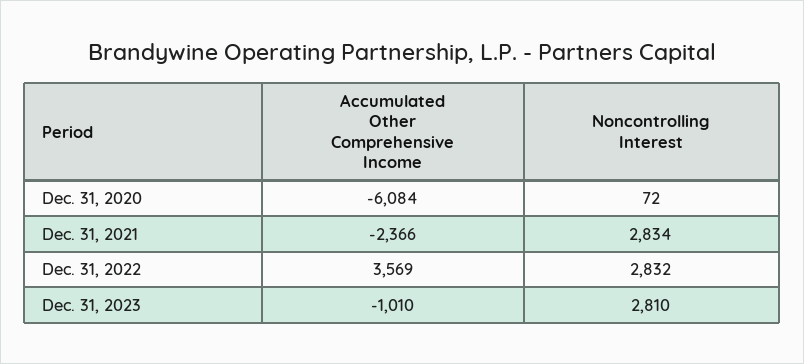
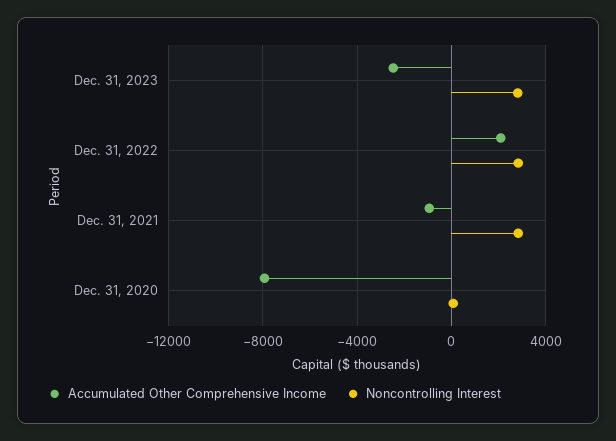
  {
    "Accumulated Other Comprehensive Income": {
-     "Dec. 31, 2020": -6084,
+     "Dec. 31, 2020": -8000,
-     "Dec. 31, 2021": -2366,
+     "Dec. 31, 2021": -1000,
-     "Dec. 31, 2022": 3569,
+     "Dec. 31, 2022": 2000,
-     "Dec. 31, 2023": -1010
+     "Dec. 31, 2023": -2500
    },
    "Noncontrolling Interest": {
      "Dec. 31, 2020": 72,
      "Dec. 31, 2021": 2834,
      "Dec. 31, 2022": 2832,
      "Dec. 31, 2023": 2810
    }
  }

